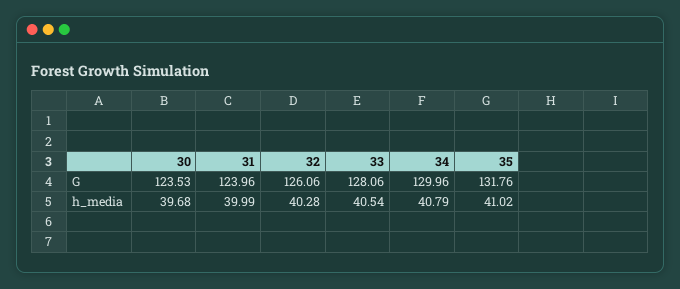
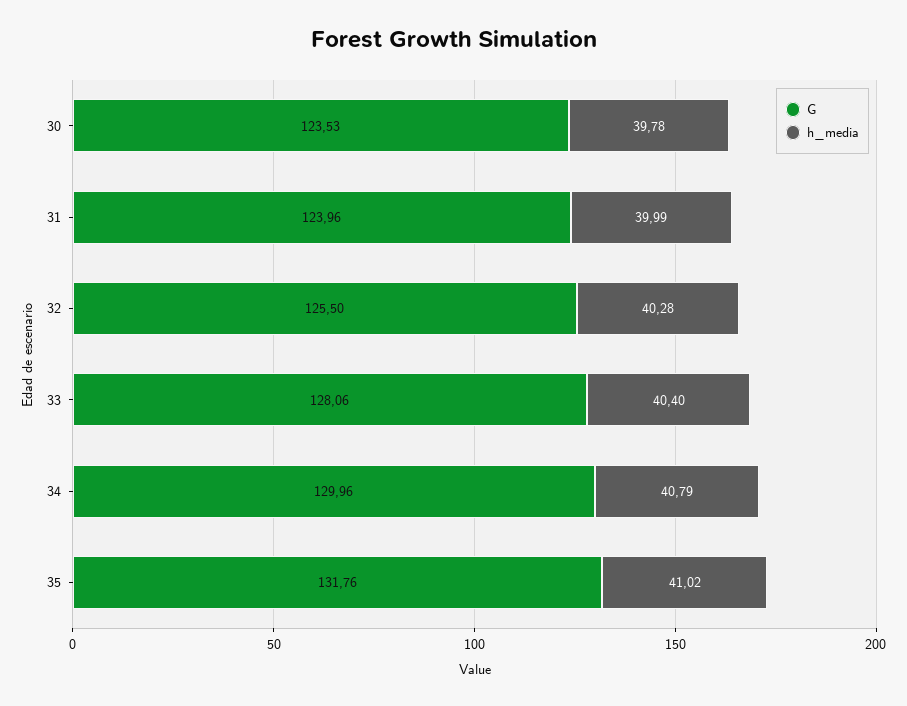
  {
    "G": {
      "30": 123.53,
      "31": 123.96,
-     "32": 126.06,
+     "32": 125.5,
      "33": 128.06,
      "34": 129.96,
      "35": 131.76
    },
    "h_media": {
-     "30": 39.68,
+     "30": 39.78,
      "31": 39.99,
      "32": 40.28,
-     "33": 40.54,
+     "33": 40.4,
      "34": 40.79,
      "35": 41.02
    }
  }

